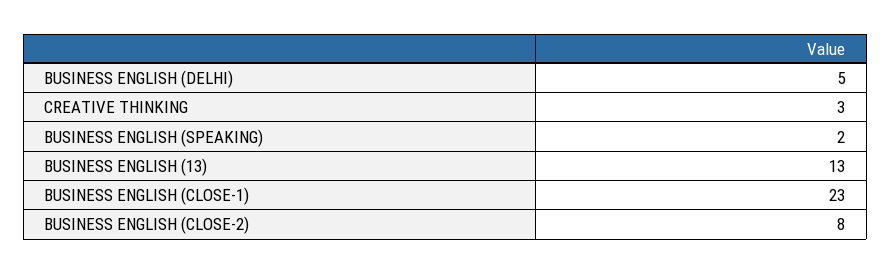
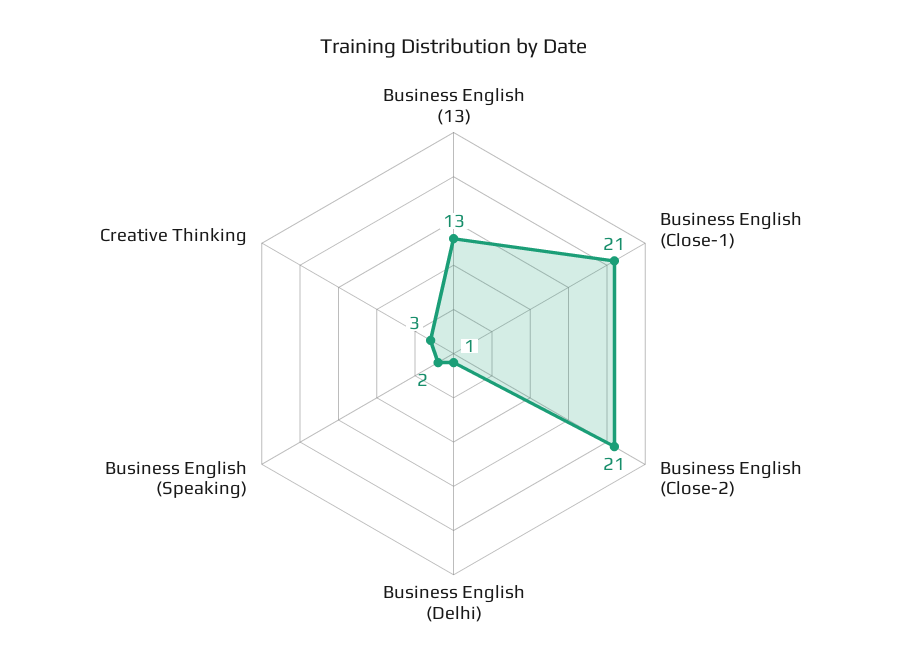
  {
-   "BUSINESS ENGLISH (DELHI)": 5,
+   "BUSINESS ENGLISH (DELHI)": 1,
    "CREATIVE THINKING": 3,
    "BUSINESS ENGLISH (SPEAKING)": 2,
    "BUSINESS ENGLISH (13)": 13,
-   "BUSINESS ENGLISH (CLOSE-1)": 23,
+   "BUSINESS ENGLISH (CLOSE-1)": 21,
-   "BUSINESS ENGLISH (CLOSE-2)": 8
+   "BUSINESS ENGLISH (CLOSE-2)": 21
  }

